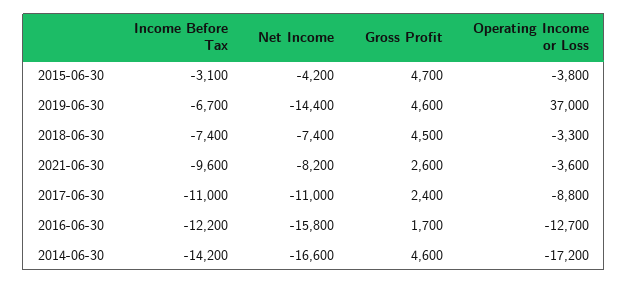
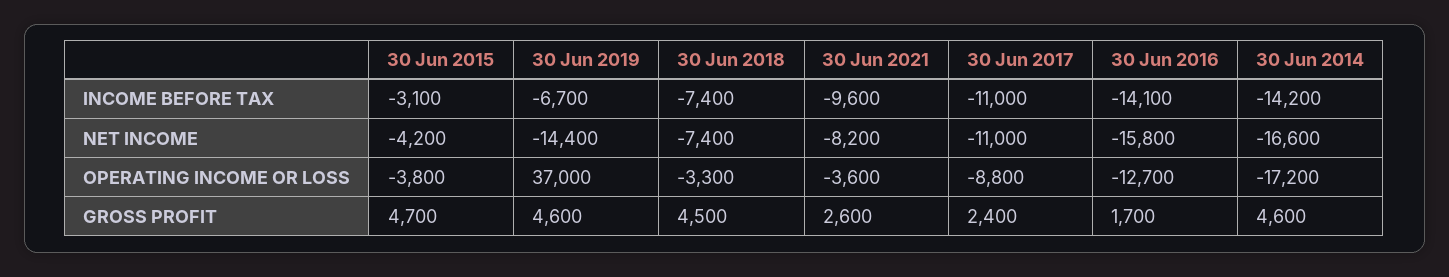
  {
    "Income Before Tax": {
      "2015-06-30": -3100,
      "2019-06-30": -6700,
      "2018-06-30": -7400,
      "2021-06-30": -9600,
      "2017-06-30": -11000,
-     "2016-06-30": -12200,
+     "2016-06-30": -14100,
      "2014-06-30": -14200
    },
    "Net Income": {
      "2015-06-30": -4200,
      "2019-06-30": -14400,
      "2018-06-30": -7400,
      "2021-06-30": -8200,
      "2017-06-30": -11000,
      "2016-06-30": -15800,
      "2014-06-30": -16600
    },
    "Gross Profit": {
      "2015-06-30": 4700,
      "2019-06-30": 4600,
      "2018-06-30": 4500,
      "2021-06-30": 2600,
      "2017-06-30": 2400,
      "2016-06-30": 1700,
      "2014-06-30": 4600
    },
    "Operating Income or Loss": {
      "2015-06-30": -3800,
      "2019-06-30": 37000,
      "2018-06-30": -3300,
      "2021-06-30": -3600,
      "2017-06-30": -8800,
      "2016-06-30": -12700,
      "2014-06-30": -17200
    }
  }

